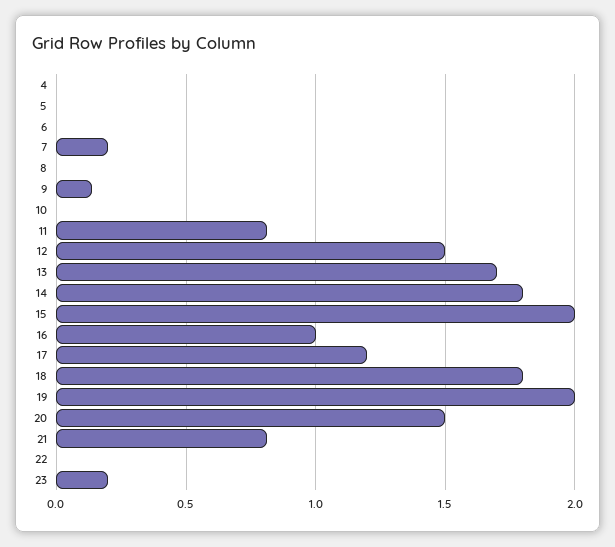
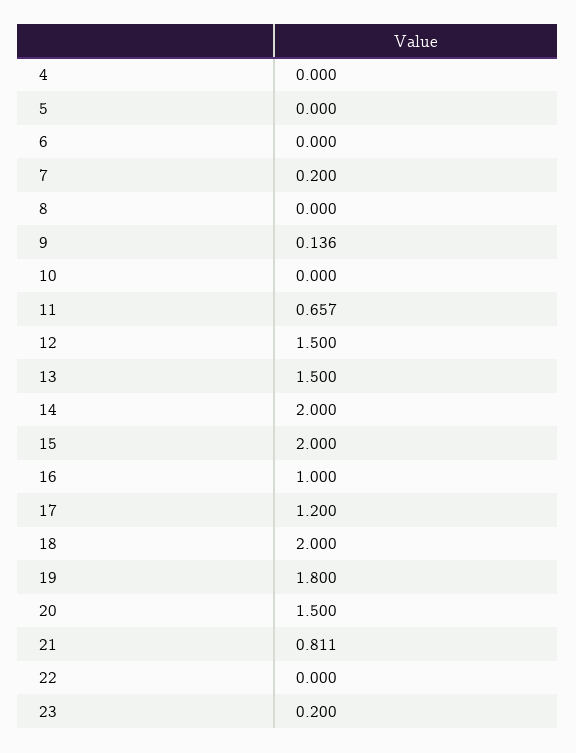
  {
    "4": 0,
    "5": 0,
    "6": 0,
    "7": 0.2,
    "8": 0,
    "9": 0.136,
    "10": 0,
-   "11": 0.8,
+   "11": 0.657,
    "12": 1.5,
-   "13": 1.7,
+   "13": 1.5,
-   "14": 1.8,
+   "14": 2,
    "15": 2,
    "16": 1,
    "17": 1.2,
-   "18": 1.8,
+   "18": 2,
-   "19": 2,
+   "19": 1.8,
    "20": 1.5,
    "21": 0.811,
    "22": 0,
    "23": 0.2
  }

